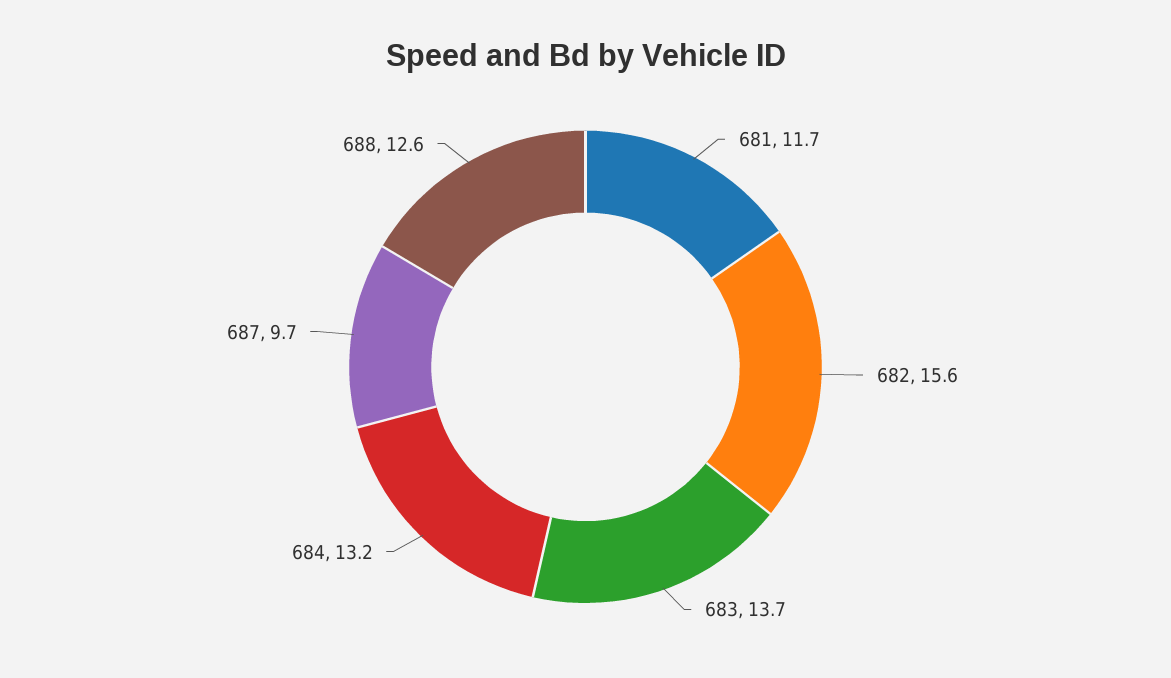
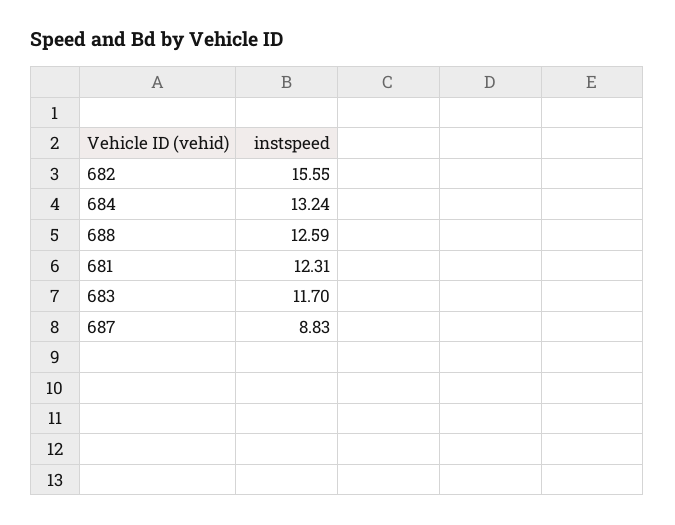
  {
-   "681": 11.7,
+   "681": 12.31,
    "682": 15.55,
-   "683": 13.7,
+   "683": 11.7,
    "684": 13.24,
-   "687": 9.7,
+   "687": 8.83,
    "688": 12.59
  }

